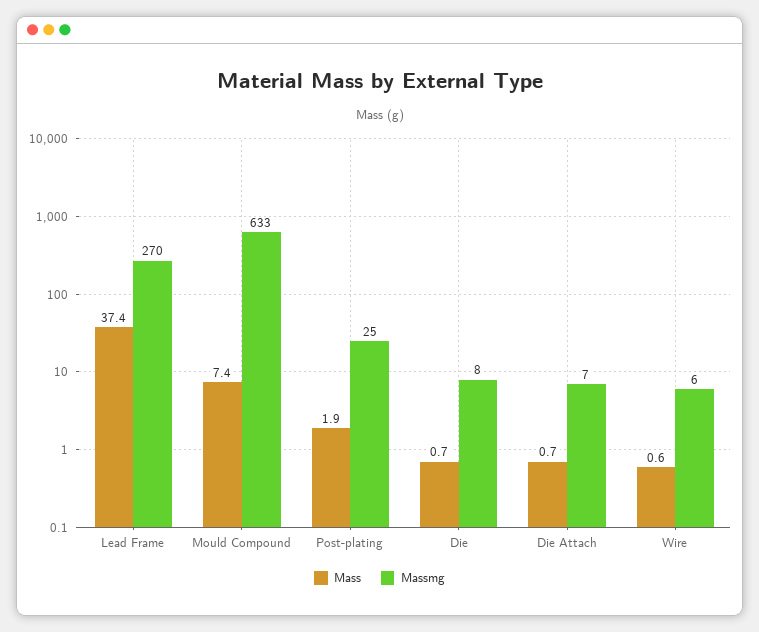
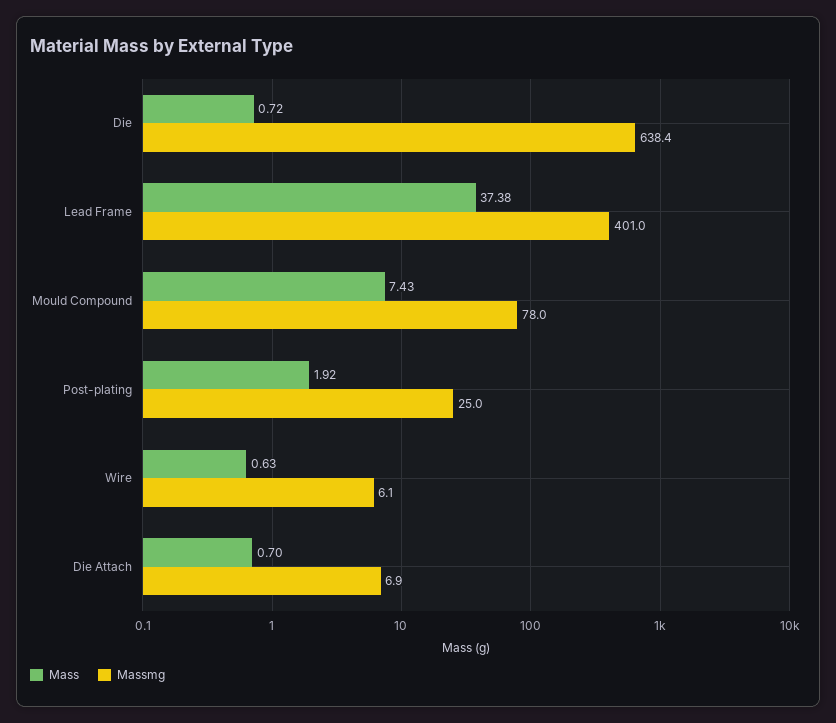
  {
    "Mass": {
      "Lead Frame": 37.38,
      "Mould Compound": 7.43,
      "Post-plating": 1.92,
      "Die": 0.72,
      "Die Attach": 0.7,
      "Wire": 0.63
    },
    "Massmg": {
-     "Lead Frame": 270,
+     "Lead Frame": 401,
-     "Mould Compound": 633,
+     "Mould Compound": 78,
      "Post-plating": 25,
-     "Die": 8,
+     "Die": 638.4,
      "Die Attach": 6.9,
      "Wire": 6.1
    }
  }

